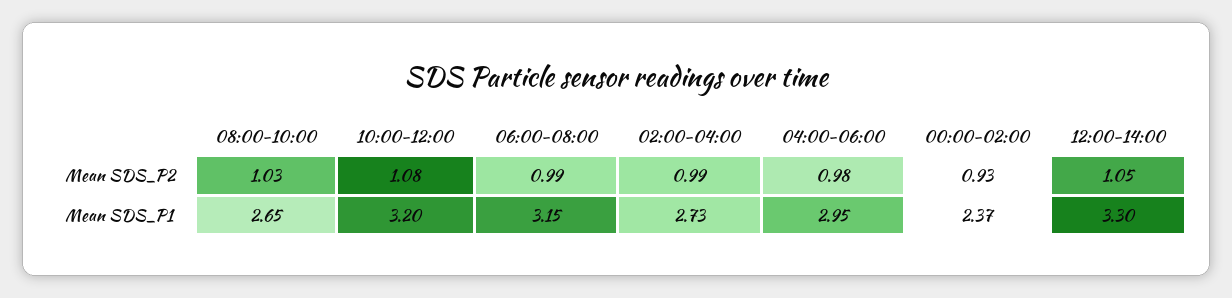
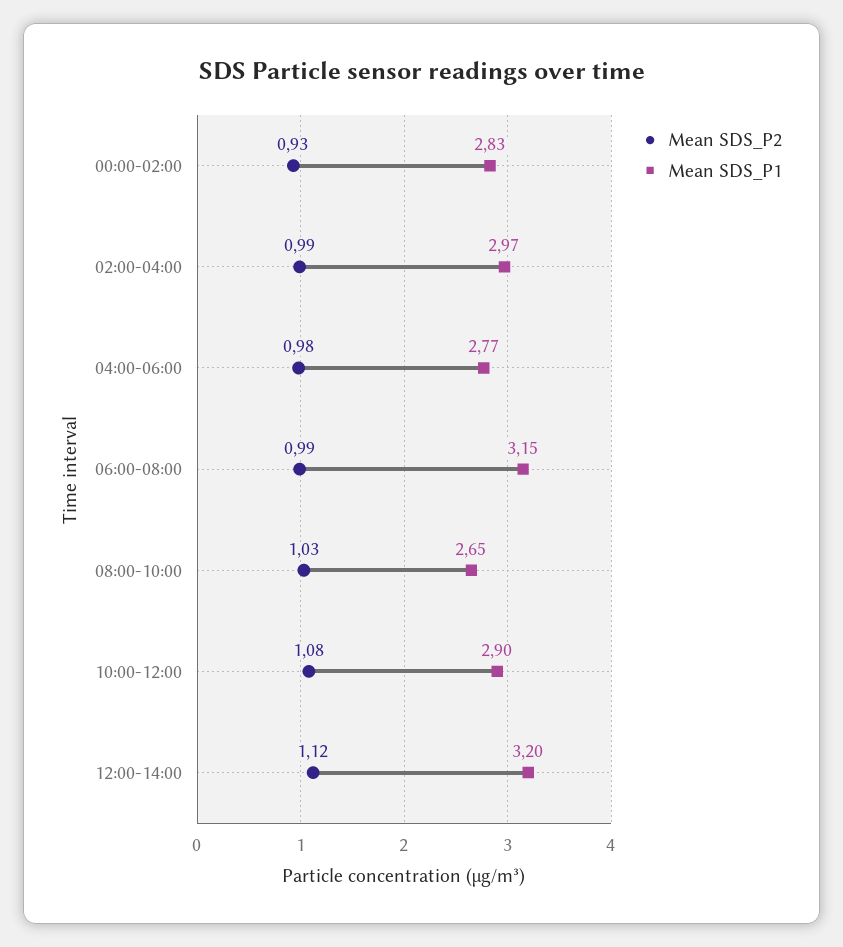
  {
    "Mean SDS_P2": {
      "08:00-10:00": 1.03,
      "10:00-12:00": 1.08,
      "06:00-08:00": 0.99,
      "02:00-04:00": 0.99,
      "04:00-06:00": 0.98,
      "00:00-02:00": 0.93,
-     "12:00-14:00": 1.05
+     "12:00-14:00": 1.12
    },
    "Mean SDS_P1": {
      "08:00-10:00": 2.65,
-     "10:00-12:00": 3.2,
+     "10:00-12:00": 2.9,
      "06:00-08:00": 3.15,
-     "02:00-04:00": 2.73,
+     "02:00-04:00": 2.97,
-     "04:00-06:00": 2.95,
+     "04:00-06:00": 2.77,
-     "00:00-02:00": 2.37,
+     "00:00-02:00": 2.83,
-     "12:00-14:00": 3.3
+     "12:00-14:00": 3.2
    }
  }

